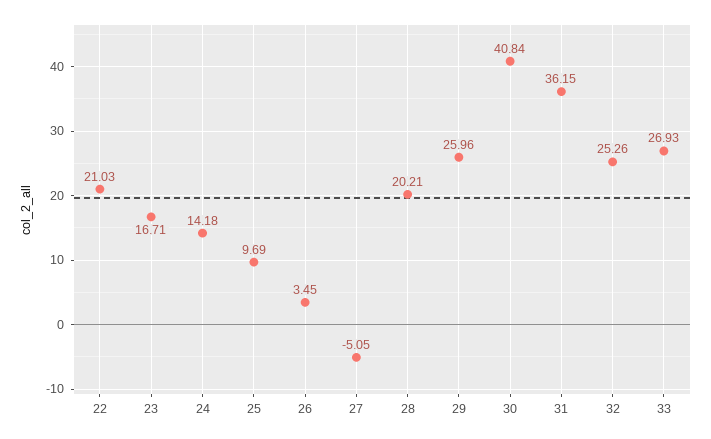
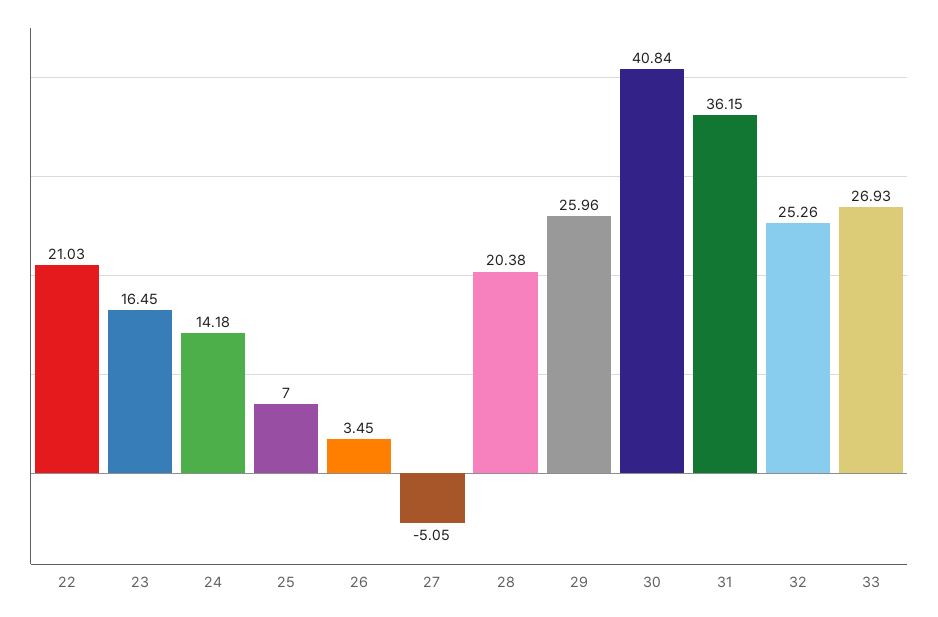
  {
    "22": 21.03,
-   "23": 16.71,
+   "23": 16.45,
    "24": 14.18,
-   "25": 9.69,
+   "25": 7,
    "26": 3.45,
    "27": -5.05,
-   "28": 20.21,
+   "28": 20.38,
    "29": 25.96,
    "30": 40.84,
    "31": 36.15,
    "32": 25.26,
    "33": 26.93
  }

